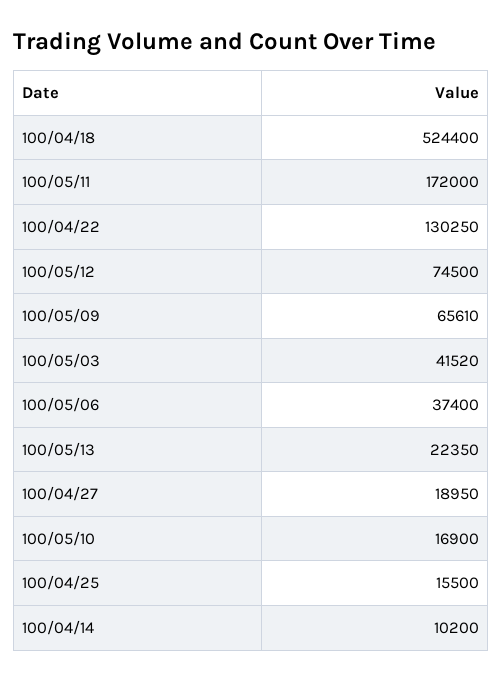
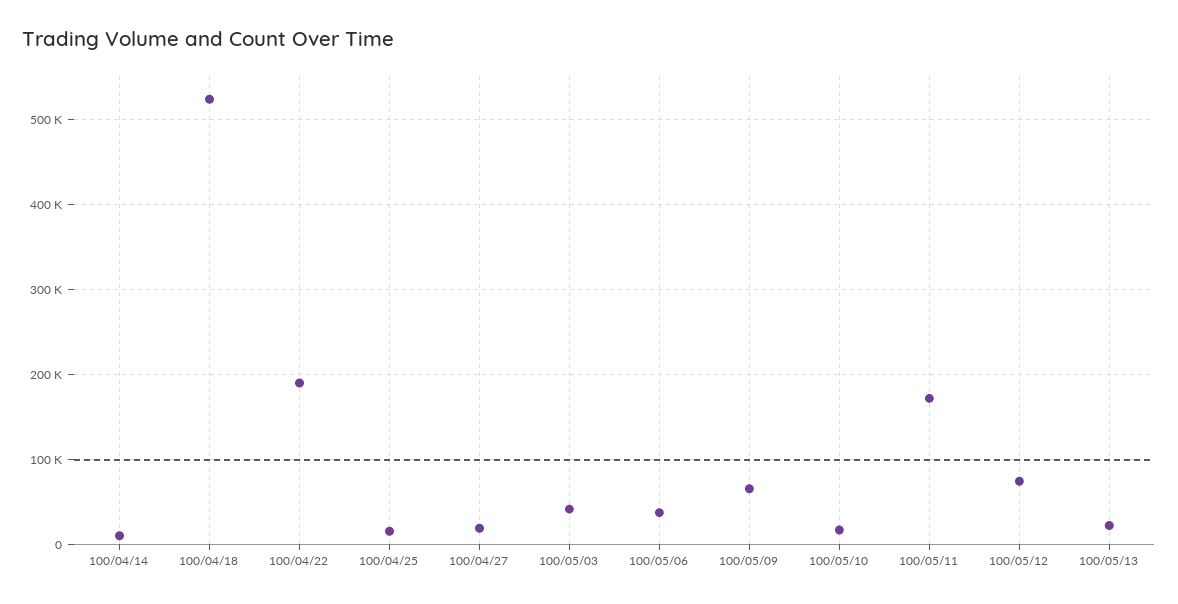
  {
    "100/04/18": 524400,
    "100/05/11": 172000,
-   "100/04/22": 130250,
+   "100/04/22": 190000,
    "100/05/12": 74500,
    "100/05/09": 65610,
    "100/05/03": 41520,
    "100/05/06": 37400,
    "100/05/13": 22350,
    "100/04/27": 18950,
    "100/05/10": 16900,
    "100/04/25": 15500,
    "100/04/14": 10200
  }

